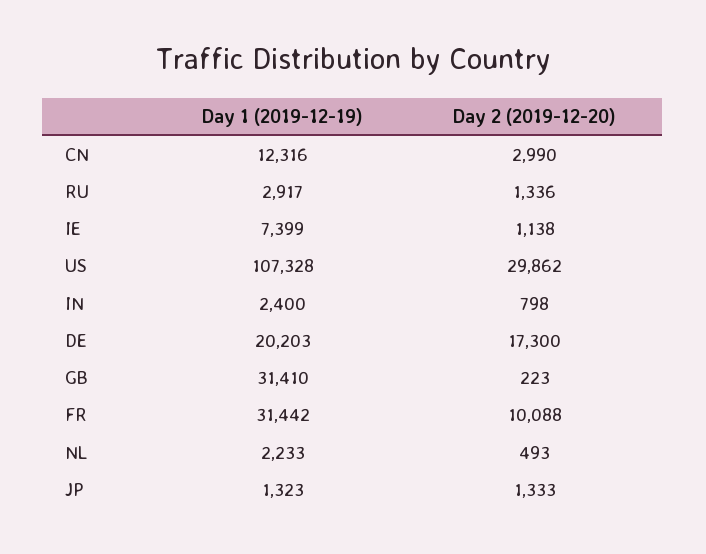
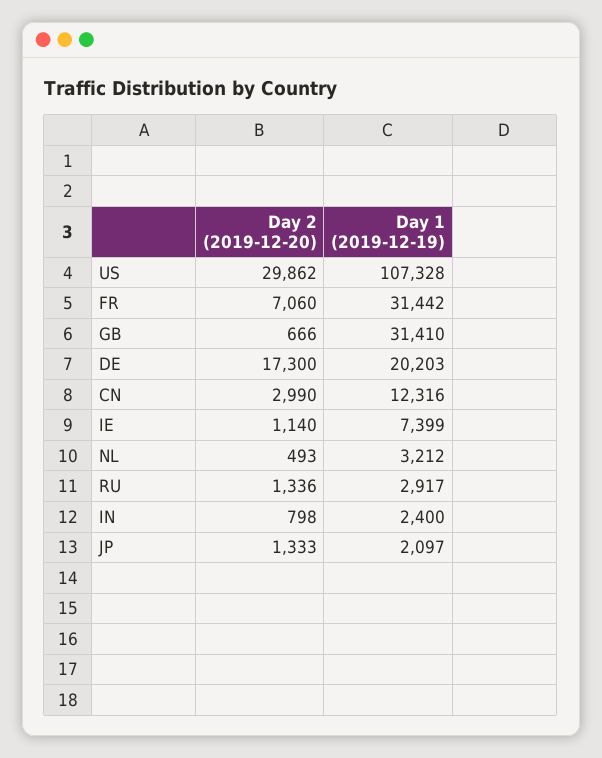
  {
    "Day 1 (2019-12-19)": {
      "CN": 12316,
      "RU": 2917,
      "IE": 7399,
      "US": 107328,
      "IN": 2400,
      "DE": 20203,
      "GB": 31410,
      "FR": 31442,
-     "NL": 2233,
+     "NL": 3212,
-     "JP": 1323
+     "JP": 2097
    },
    "Day 2 (2019-12-20)": {
      "CN": 2990,
      "RU": 1336,
-     "IE": 1138,
+     "IE": 1140,
      "US": 29862,
      "IN": 798,
      "DE": 17300,
-     "GB": 223,
+     "GB": 666,
-     "FR": 10088,
+     "FR": 7060,
      "NL": 493,
      "JP": 1333
    }
  }

